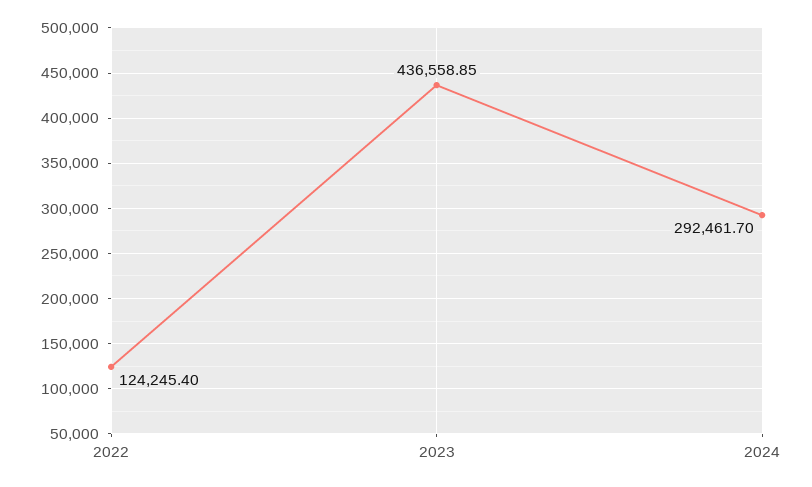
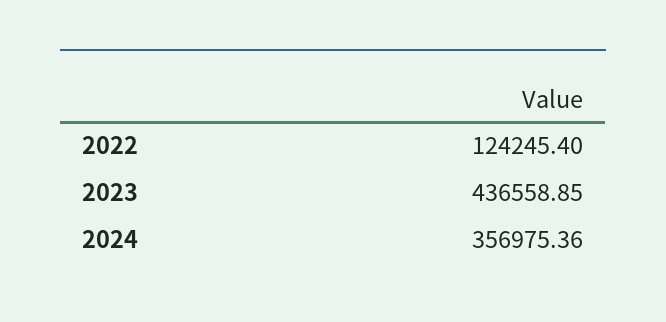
  {
    "2022": 124245.4,
    "2023": 436558.85,
-   "2024": 292461.7
+   "2024": 356975.36
  }

